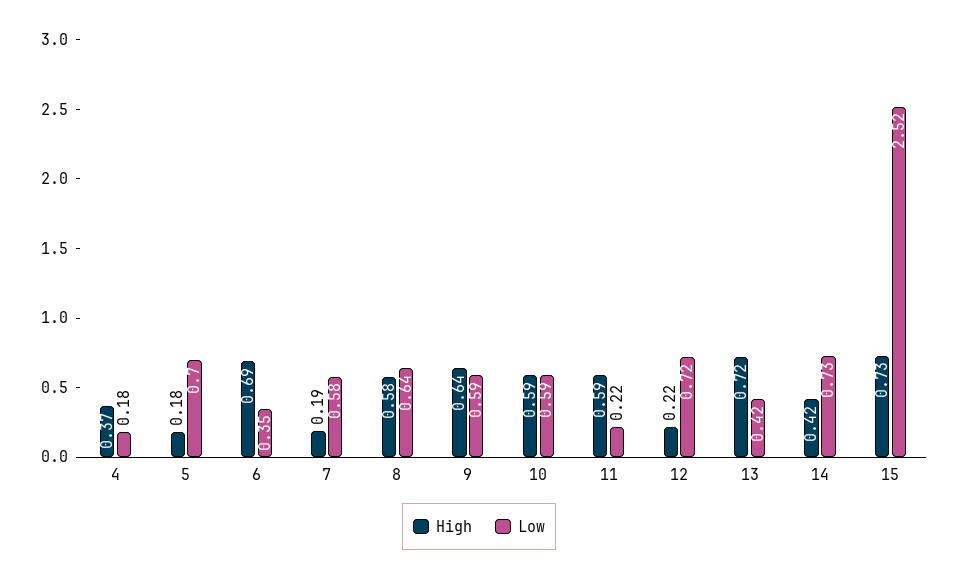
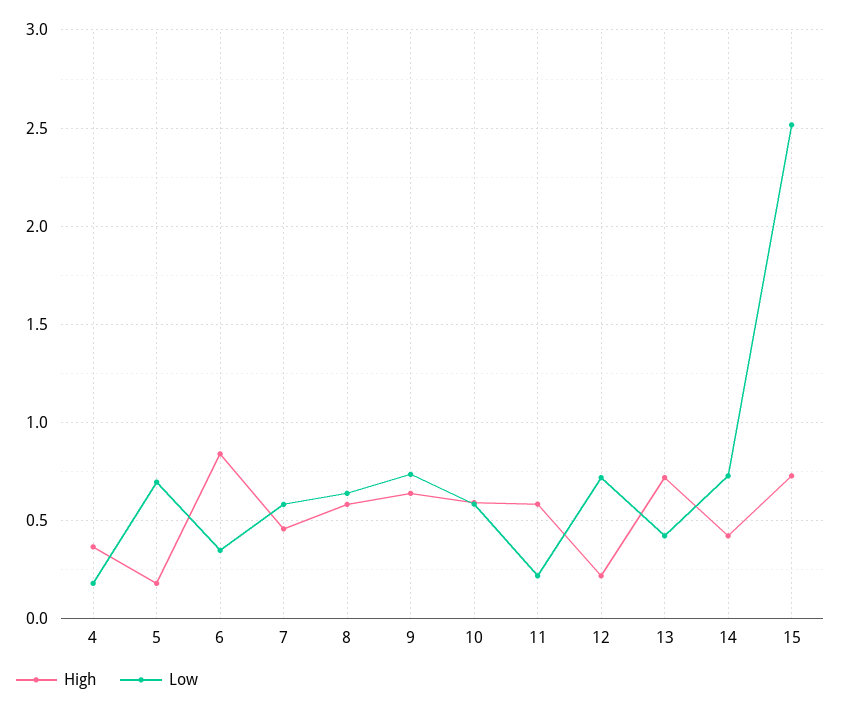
  {
    "High": {
      "4": 0.37,
      "5": 0.18,
-     "6": 0.69,
+     "6": 0.85,
-     "7": 0.19,
+     "7": 0.45,
      "8": 0.58,
      "9": 0.64,
      "10": 0.59,
      "11": 0.59,
      "12": 0.22,
      "13": 0.72,
      "14": 0.42,
      "15": 0.73
    },
    "Low": {
      "4": 0.18,
      "5": 0.7,
      "6": 0.35,
      "7": 0.58,
      "8": 0.64,
-     "9": 0.59,
+     "9": 0.75,
      "10": 0.59,
      "11": 0.22,
      "12": 0.72,
      "13": 0.42,
      "14": 0.73,
      "15": 2.52
    }
  }

